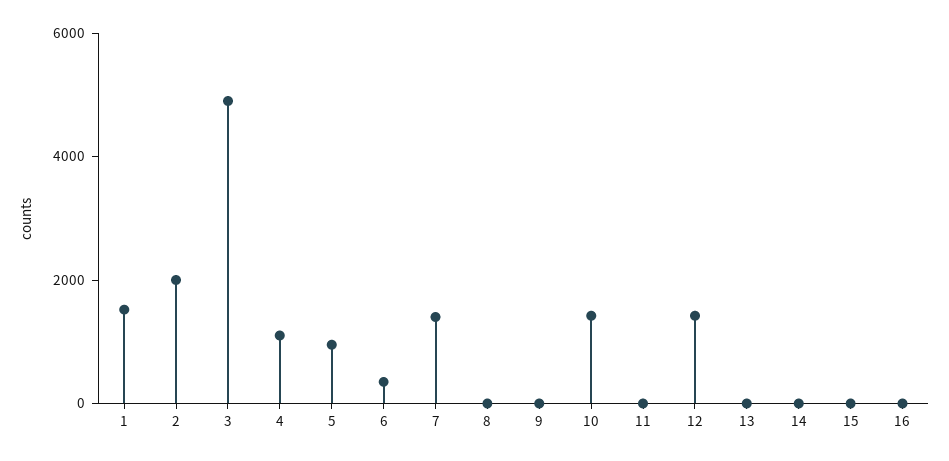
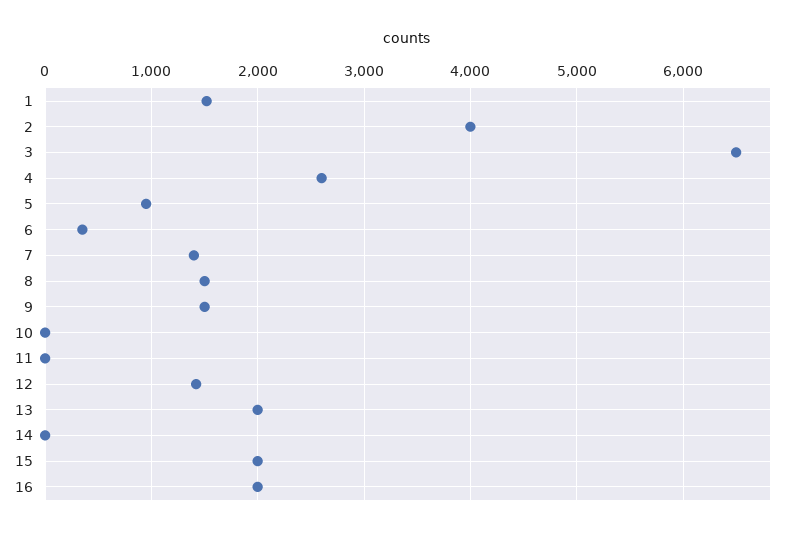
  {
    "1": 1500,
-   "2": 2000,
+   "2": 4000,
-   "3": 5000,
+   "3": 6500,
-   "4": 1000,
+   "4": 2600,
    "5": 1000,
    "6": 400,
    "7": 1400,
-   "8": 0,
+   "8": 1500,
-   "9": 0,
+   "9": 1500,
-   "10": 1500,
+   "10": 0,
    "11": 0,
    "12": 1400,
-   "13": 0,
+   "13": 2000,
    "14": 0,
-   "15": 0,
+   "15": 2000,
-   "16": 0
+   "16": 2000
  }

